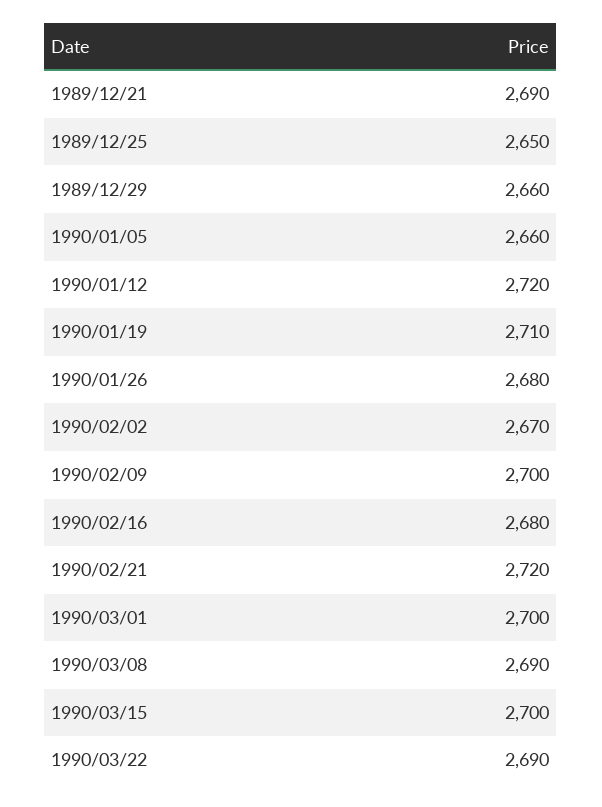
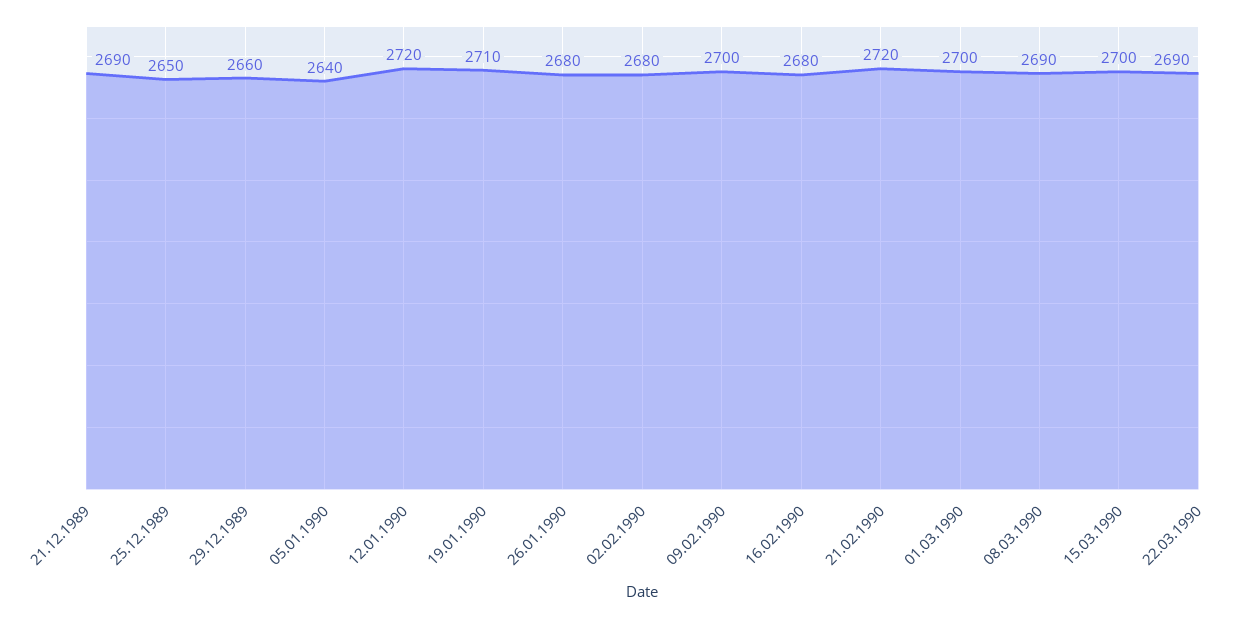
  {
    "1989/12/21": 2690,
    "1989/12/25": 2650,
    "1989/12/29": 2660,
-   "1990/01/05": 2660,
+   "1990/01/05": 2640,
    "1990/01/12": 2720,
    "1990/01/19": 2710,
    "1990/01/26": 2680,
-   "1990/02/02": 2670,
+   "1990/02/02": 2680,
    "1990/02/09": 2700,
    "1990/02/16": 2680,
    "1990/02/21": 2720,
    "1990/03/01": 2700,
    "1990/03/08": 2690,
    "1990/03/15": 2700,
    "1990/03/22": 2690
  }

